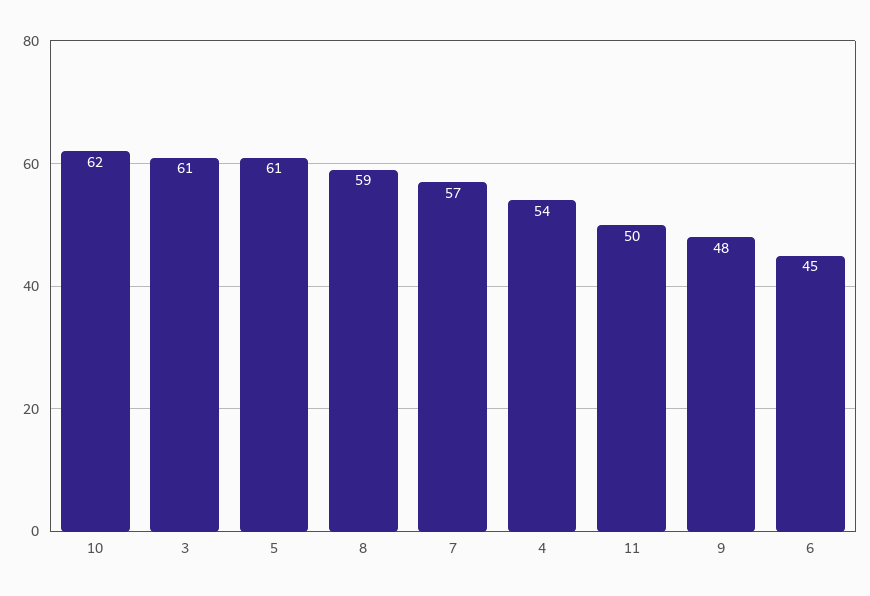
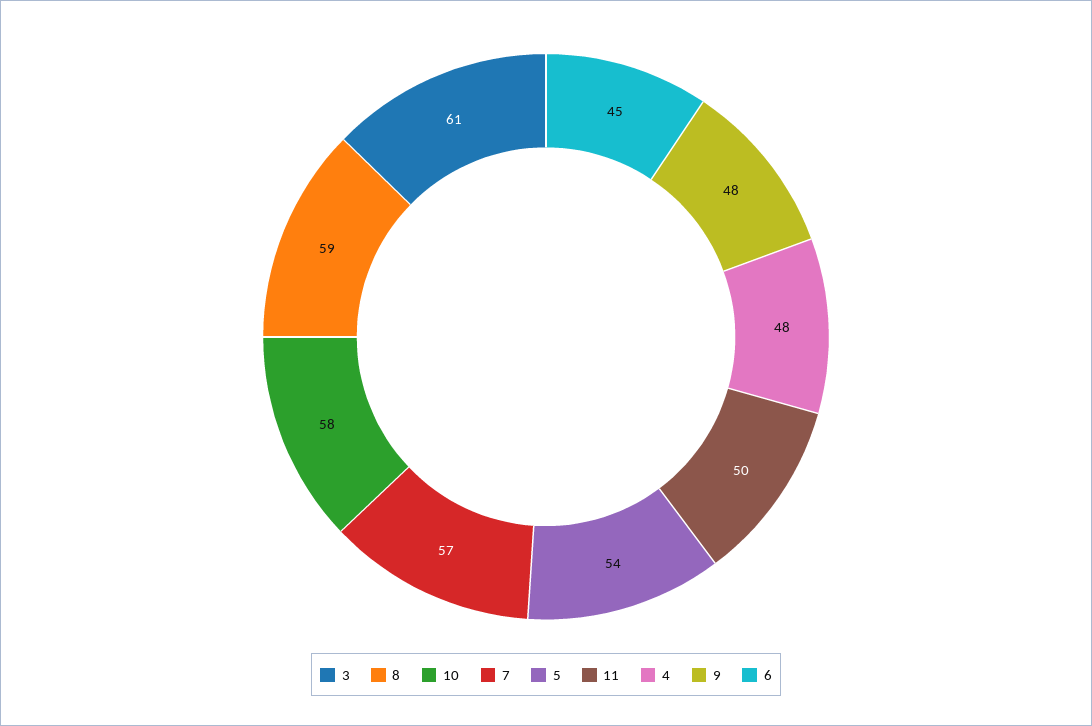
  {
-   "10": 62,
+   "10": 58,
    "3": 61,
-   "5": 61,
+   "5": 54,
    "8": 59,
    "7": 57,
-   "4": 54,
+   "4": 48,
    "11": 50,
    "9": 48,
    "6": 45
  }

